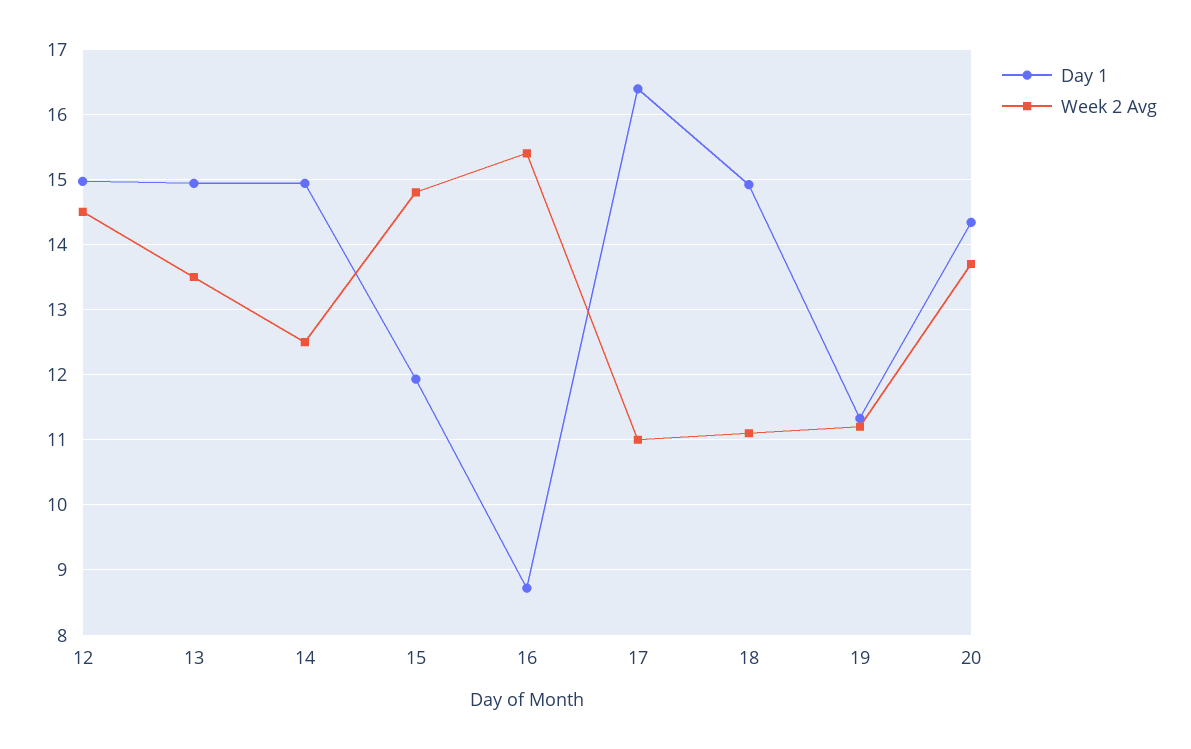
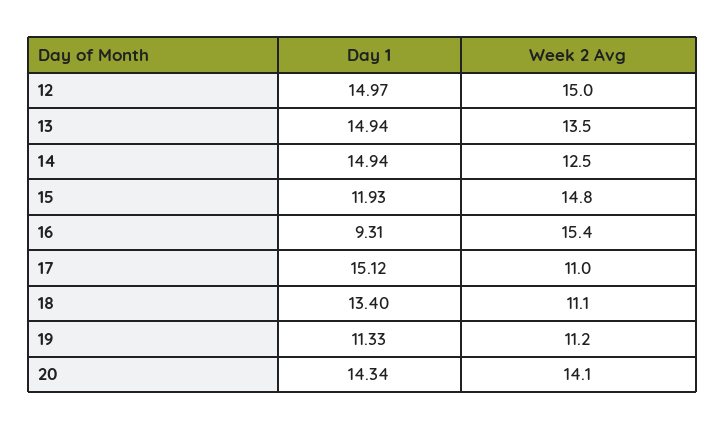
  {
    "Day 1": {
      "12": 14.97,
      "13": 14.94,
      "14": 14.94,
      "15": 11.93,
-     "16": 8.7,
+     "16": 9.31,
-     "17": 16.4,
+     "17": 15.12,
-     "18": 14.9,
+     "18": 13.4,
      "19": 11.33,
      "20": 14.34
    },
    "Week 2 Avg": {
-     "12": 14.5,
+     "12": 15,
      "13": 13.5,
      "14": 12.5,
      "15": 14.8,
      "16": 15.4,
      "17": 11,
      "18": 11.1,
      "19": 11.2,
-     "20": 13.7
+     "20": 14.1
    }
  }

